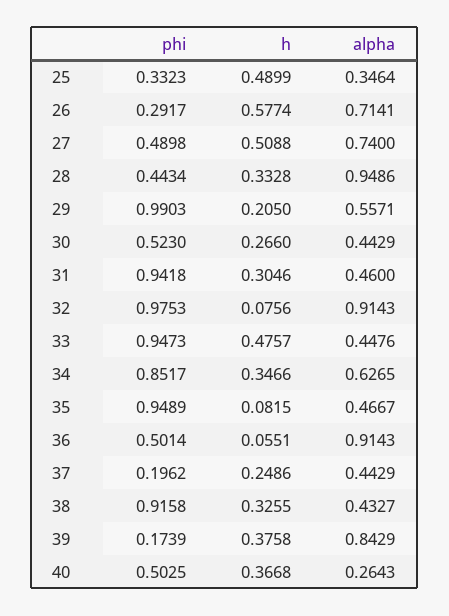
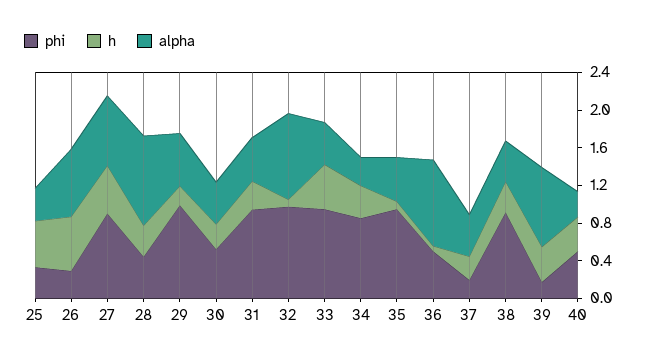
  {
    "phi": {
      "25": 0.3323,
      "26": 0.2917,
-     "27": 0.4898,
+     "27": 0.9,
      "28": 0.4434,
      "29": 0.9903,
      "30": 0.523,
      "31": 0.9418,
      "32": 0.9753,
      "33": 0.9473,
      "34": 0.8517,
      "35": 0.9489,
      "36": 0.5014,
      "37": 0.1962,
      "38": 0.9158,
      "39": 0.1739,
      "40": 0.5025
    },
    "h": {
      "25": 0.4899,
      "26": 0.5774,
      "27": 0.5088,
      "28": 0.3328,
      "29": 0.205,
      "30": 0.266,
      "31": 0.3046,
      "32": 0.0756,
      "33": 0.4757,
      "34": 0.3466,
      "35": 0.0815,
      "36": 0.0551,
      "37": 0.2486,
      "38": 0.3255,
      "39": 0.3758,
      "40": 0.3668
    },
    "alpha": {
      "25": 0.3464,
      "26": 0.7141,
      "27": 0.74,
      "28": 0.9486,
      "29": 0.5571,
      "30": 0.4429,
      "31": 0.46,
      "32": 0.9143,
      "33": 0.4476,
-     "34": 0.6265,
+     "34": 0.3,
      "35": 0.4667,
      "36": 0.9143,
      "37": 0.4429,
      "38": 0.4327,
      "39": 0.8429,
      "40": 0.2643
    }
  }

